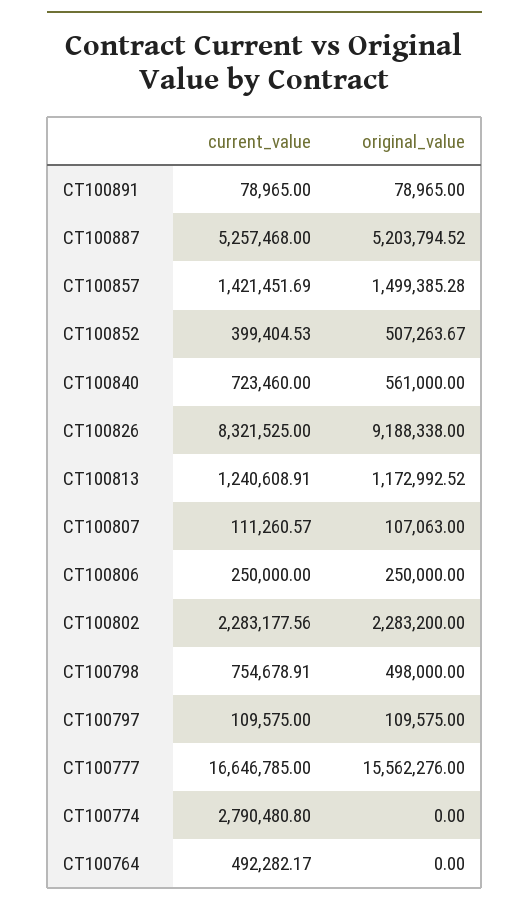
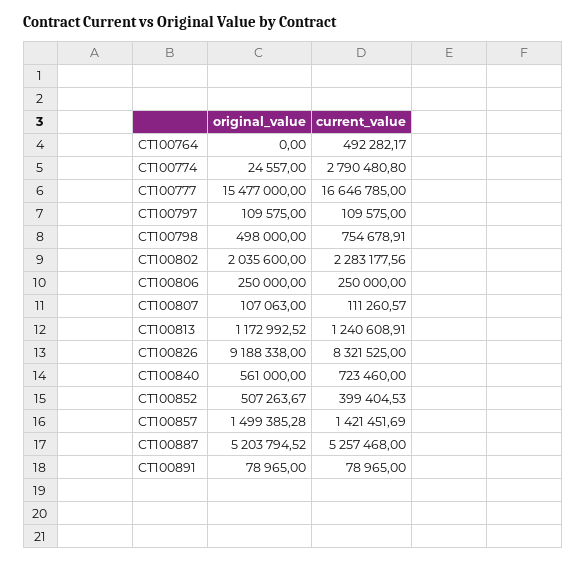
  {
    "current_value": {
      "CT100891": 78965,
      "CT100887": 5257468,
      "CT100857": 1421451.69,
      "CT100852": 399404.53,
      "CT100840": 723460,
      "CT100826": 8321525,
      "CT100813": 1240608.91,
      "CT100807": 111260.57,
      "CT100806": 250000,
      "CT100802": 2283177.56,
      "CT100798": 754678.91,
      "CT100797": 109575,
      "CT100777": 16646785,
      "CT100774": 2790480.8,
      "CT100764": 492282.17
    },
    "original_value": {
      "CT100891": 78965,
      "CT100887": 5203794.52,
      "CT100857": 1499385.28,
      "CT100852": 507263.67,
      "CT100840": 561000,
      "CT100826": 9188338,
      "CT100813": 1172992.52,
      "CT100807": 107063,
      "CT100806": 250000,
-     "CT100802": 2283200,
+     "CT100802": 2035600,
      "CT100798": 498000,
      "CT100797": 109575,
-     "CT100777": 15562276,
+     "CT100777": 15477000,
-     "CT100774": 0,
+     "CT100774": 24557,
      "CT100764": 0
    }
  }

